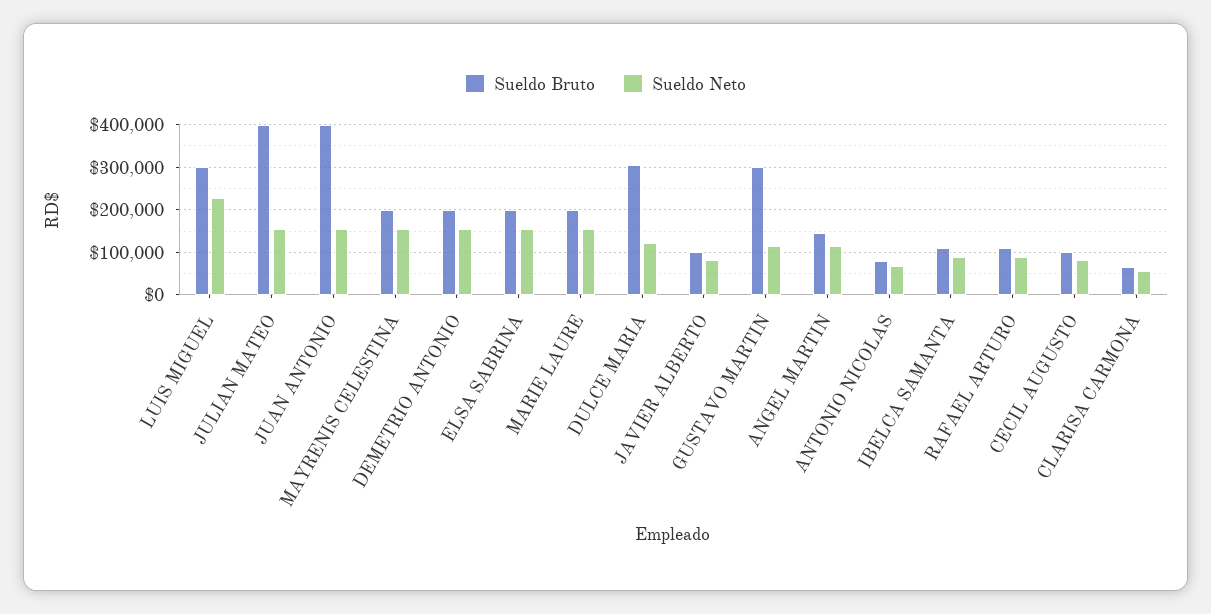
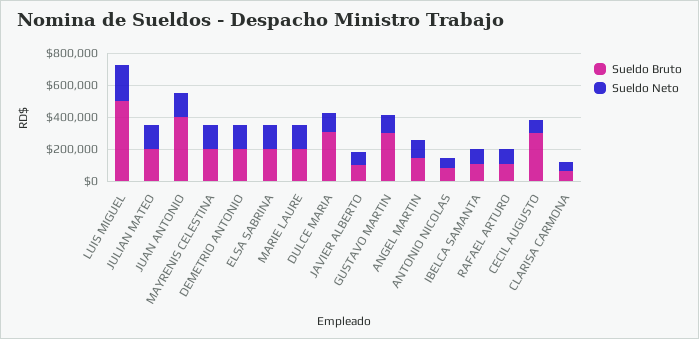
  {
    "Sueldo Bruto": {
-     "LUIS MIGUEL": 300000,
+     "LUIS MIGUEL": 500000,
-     "JULIAN MATEO": 400000,
+     "JULIAN MATEO": 200000,
      "JUAN ANTONIO": 400000,
      "MAYRENIS CELESTINA": 200000,
      "DEMETRIO ANTONIO": 200000,
      "ELSA SABRINA": 200000,
      "MARIE LAURE": 200000,
      "DULCE MARIA": 300000,
      "JAVIER ALBERTO": 100000,
      "GUSTAVO MARTIN": 300000,
      "ANGEL MARTIN": 140000,
      "ANTONIO NICOLAS": 80000,
      "IBELCA SAMANTA": 120000,
      "RAFAEL ARTURO": 120000,
-     "CECIL AUGUSTO": 100000,
+     "CECIL AUGUSTO": 300000,
      "CLARISA CARMONA": 60000
    },
    "Sueldo Neto": {
      "LUIS MIGUEL": 220000,
      "JULIAN MATEO": 160000,
      "JUAN ANTONIO": 160000,
      "MAYRENIS CELESTINA": 160000,
      "DEMETRIO ANTONIO": 160000,
      "ELSA SABRINA": 160000,
      "MARIE LAURE": 160000,
      "DULCE MARIA": 120000,
      "JAVIER ALBERTO": 80000,
      "GUSTAVO MARTIN": 120000,
      "ANGEL MARTIN": 120000,
      "ANTONIO NICOLAS": 60000,
      "IBELCA SAMANTA": 80000,
      "RAFAEL ARTURO": 80000,
      "CECIL AUGUSTO": 80000,
      "CLARISA CARMONA": 60000
    }
  }

